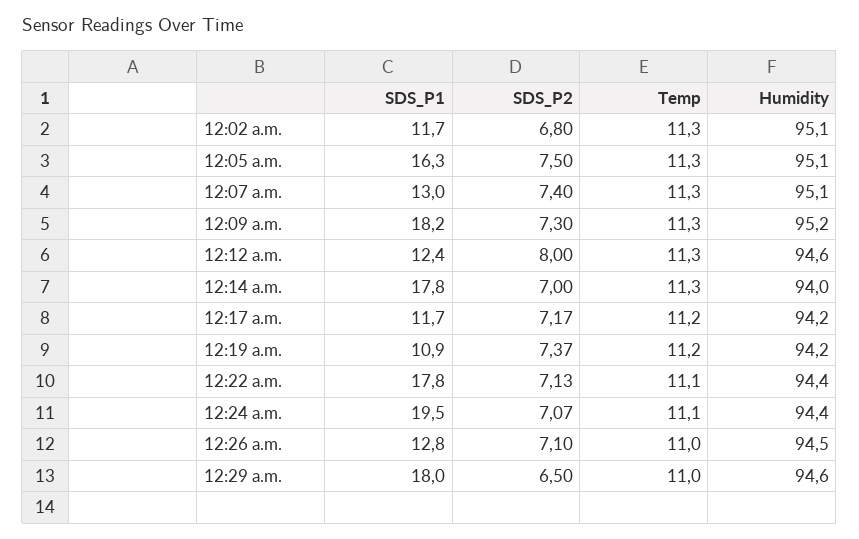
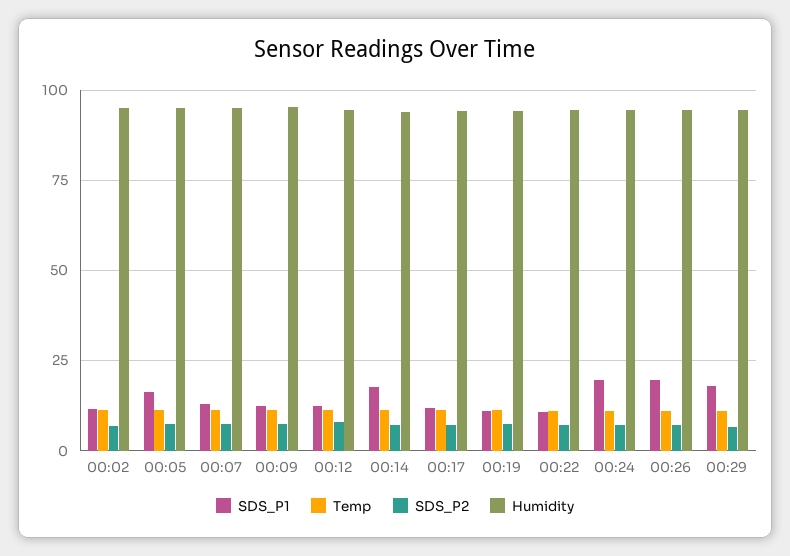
  {
    "SDS_P1": {
      "12:02 a.m.": 11.7,
      "12:05 a.m.": 16.3,
      "12:07 a.m.": 13,
-     "12:09 a.m.": 18.2,
+     "12:09 a.m.": 12.5,
      "12:12 a.m.": 12.4,
      "12:14 a.m.": 17.8,
      "12:17 a.m.": 11.7,
      "12:19 a.m.": 10.9,
-     "12:22 a.m.": 17.8,
+     "12:22 a.m.": 10,
      "12:24 a.m.": 19.5,
-     "12:26 a.m.": 12.8,
+     "12:26 a.m.": 20,
      "12:29 a.m.": 18
    },
    "SDS_P2": {
      "12:02 a.m.": 6.8,
      "12:05 a.m.": 7.5,
      "12:07 a.m.": 7.4,
      "12:09 a.m.": 7.3,
      "12:12 a.m.": 8,
      "12:14 a.m.": 7,
      "12:17 a.m.": 7.17,
      "12:19 a.m.": 7.37,
      "12:22 a.m.": 7.13,
      "12:24 a.m.": 7.07,
      "12:26 a.m.": 7.1,
      "12:29 a.m.": 6.5
    },
    "Temp": {
      "12:02 a.m.": 11.3,
      "12:05 a.m.": 11.3,
      "12:07 a.m.": 11.3,
      "12:09 a.m.": 11.3,
      "12:12 a.m.": 11.3,
      "12:14 a.m.": 11.3,
      "12:17 a.m.": 11.2,
      "12:19 a.m.": 11.2,
      "12:22 a.m.": 11.1,
      "12:24 a.m.": 11.1,
      "12:26 a.m.": 11,
      "12:29 a.m.": 11
    },
    "Humidity": {
      "12:02 a.m.": 95.1,
      "12:05 a.m.": 95.1,
      "12:07 a.m.": 95.1,
      "12:09 a.m.": 95.2,
      "12:12 a.m.": 94.6,
      "12:14 a.m.": 94,
      "12:17 a.m.": 94.2,
      "12:19 a.m.": 94.2,
      "12:22 a.m.": 94.4,
      "12:24 a.m.": 94.4,
      "12:26 a.m.": 94.5,
      "12:29 a.m.": 94.6
    }
  }

